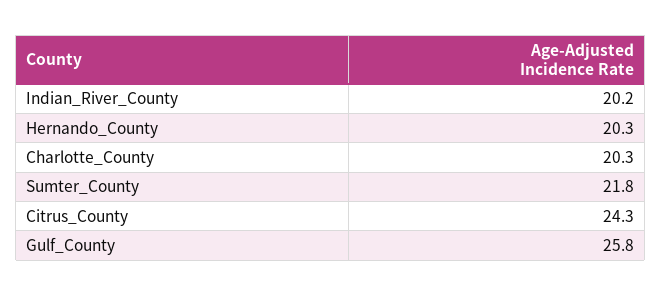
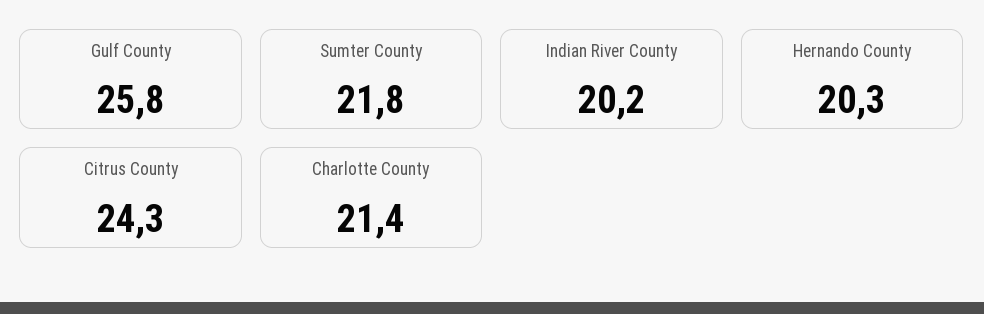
  {
    "Indian_River_County": 20.2,
    "Hernando_County": 20.3,
-   "Charlotte_County": 20.3,
+   "Charlotte_County": 21.4,
    "Sumter_County": 21.8,
    "Citrus_County": 24.3,
    "Gulf_County": 25.8
  }

